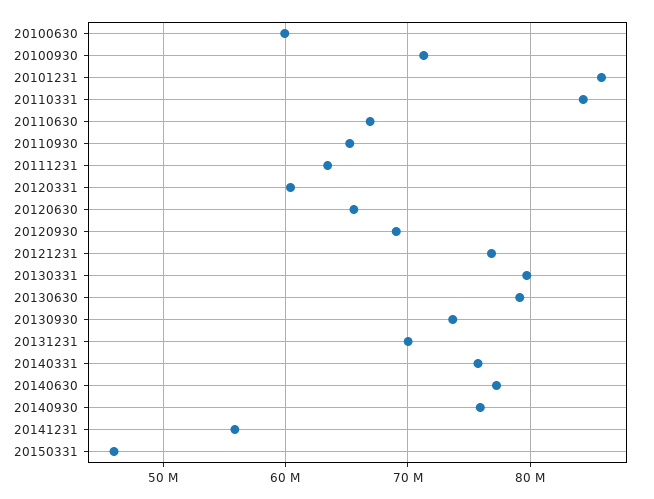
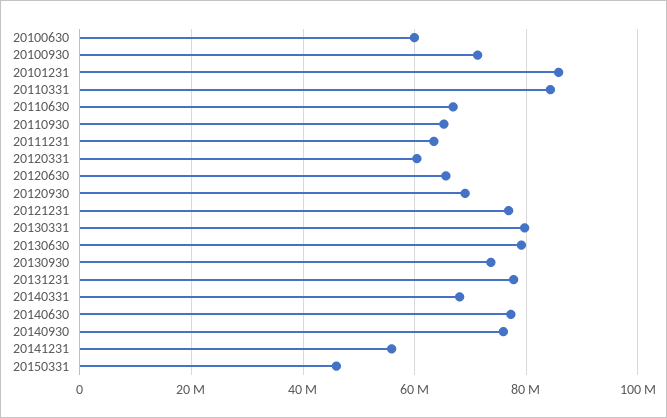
  {
    "20100630": 60000000,
    "20100930": 71000000,
    "20101231": 86000000,
    "20110331": 84000000,
    "20110630": 67000000,
    "20110930": 65000000,
    "20111231": 63000000,
    "20120331": 60000000,
    "20120630": 66000000,
    "20120930": 69000000,
    "20121231": 77000000,
    "20130331": 80000000,
    "20130630": 79000000,
    "20130930": 74000000,
-   "20131231": 70000000,
+   "20131231": 78000000,
-   "20140331": 76000000,
+   "20140331": 68000000,
    "20140630": 77000000,
    "20140930": 76000000,
    "20141231": 56000000,
    "20150331": 46000000
  }

